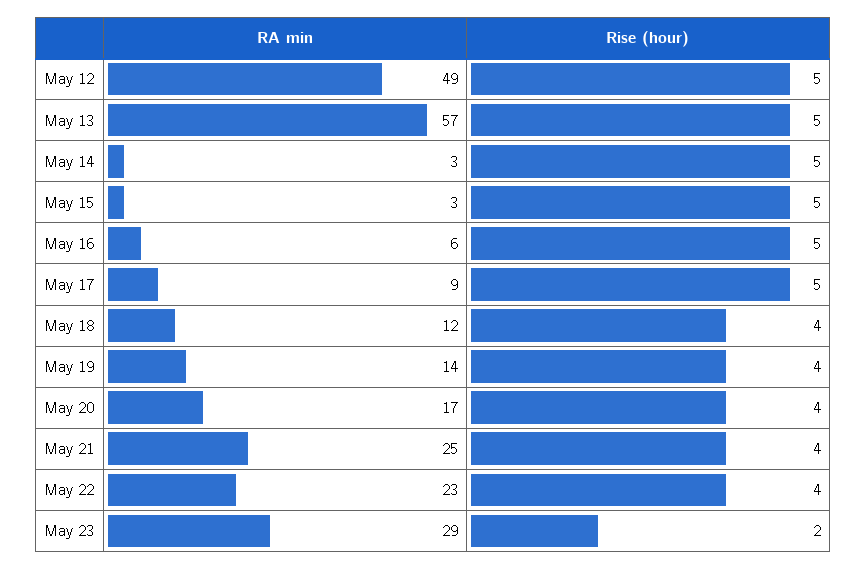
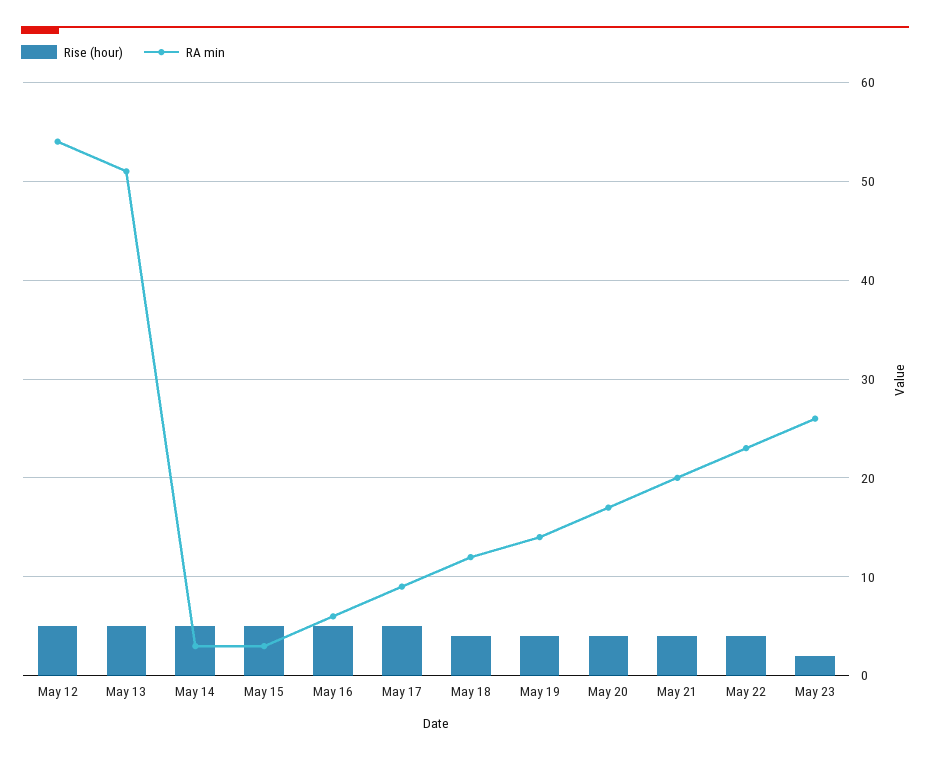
  {
    "RA min": {
-     "May 12": 49,
+     "May 12": 54,
-     "May 13": 57,
+     "May 13": 51,
      "May 14": 3,
      "May 15": 3,
      "May 16": 6,
      "May 17": 9,
      "May 18": 12,
      "May 19": 14,
      "May 20": 17,
-     "May 21": 25,
+     "May 21": 20,
      "May 22": 23,
-     "May 23": 29
+     "May 23": 26
    },
    "Rise (hour)": {
      "May 12": 5,
      "May 13": 5,
      "May 14": 5,
      "May 15": 5,
      "May 16": 5,
      "May 17": 5,
      "May 18": 4,
      "May 19": 4,
      "May 20": 4,
      "May 21": 4,
      "May 22": 4,
      "May 23": 2
    }
  }

